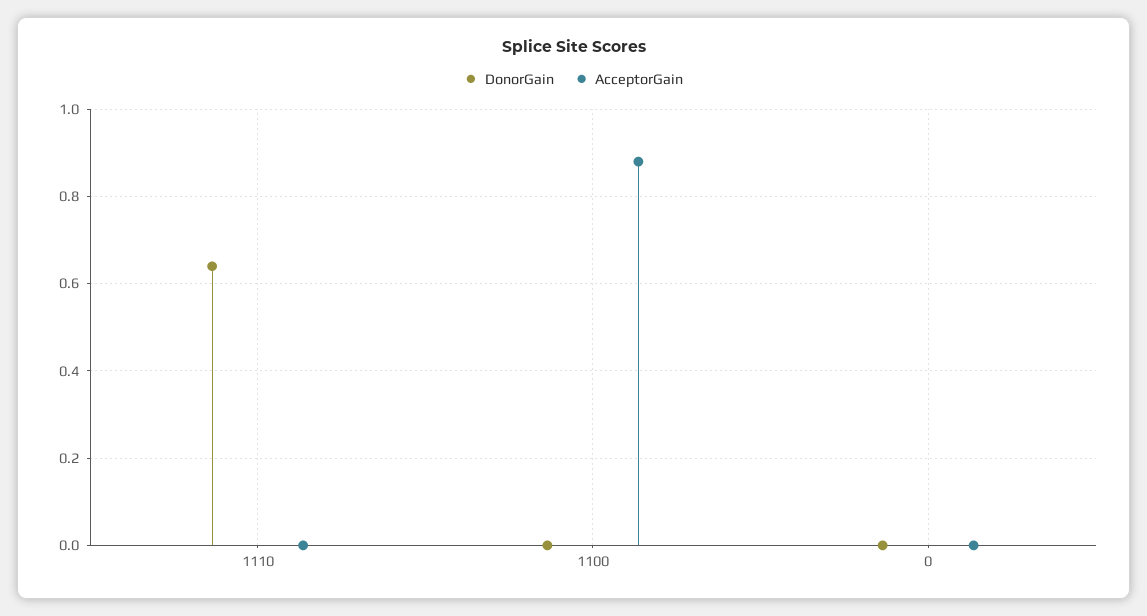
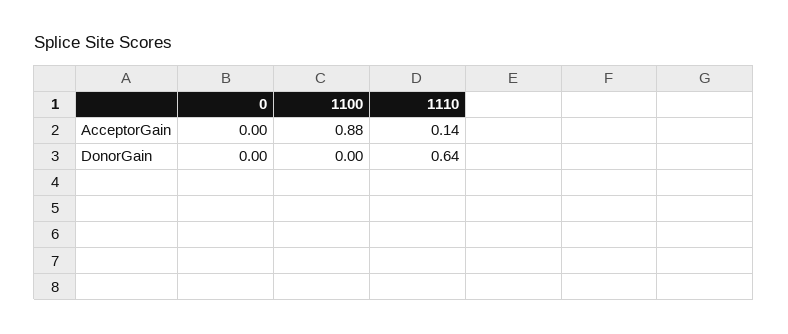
  {
    "DonorGain": {
      "1110": 0.64,
      "1100": 0,
      "0": 0
    },
    "AcceptorGain": {
-     "1110": 0,
+     "1110": 0.14,
      "1100": 0.88,
      "0": 0
    }
  }

